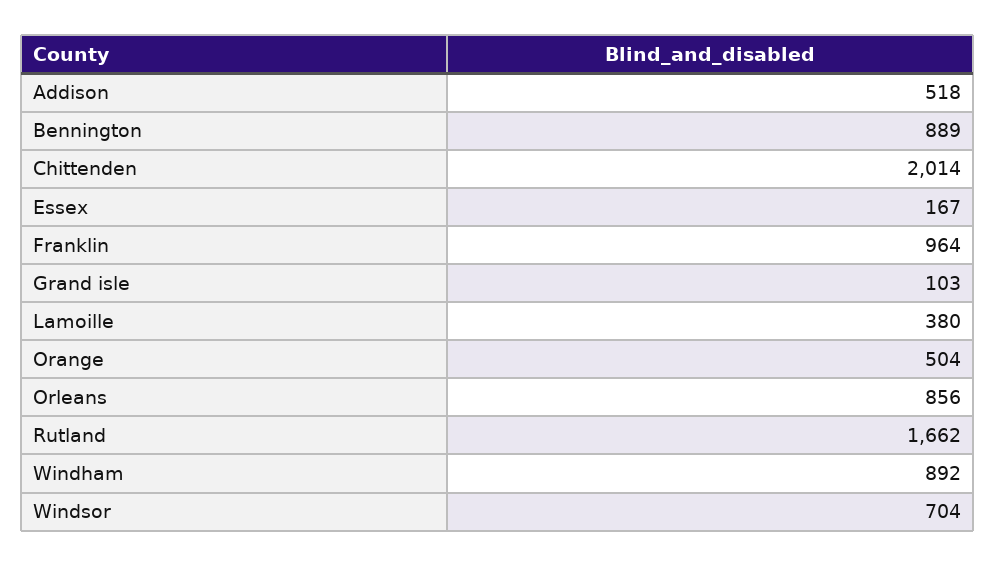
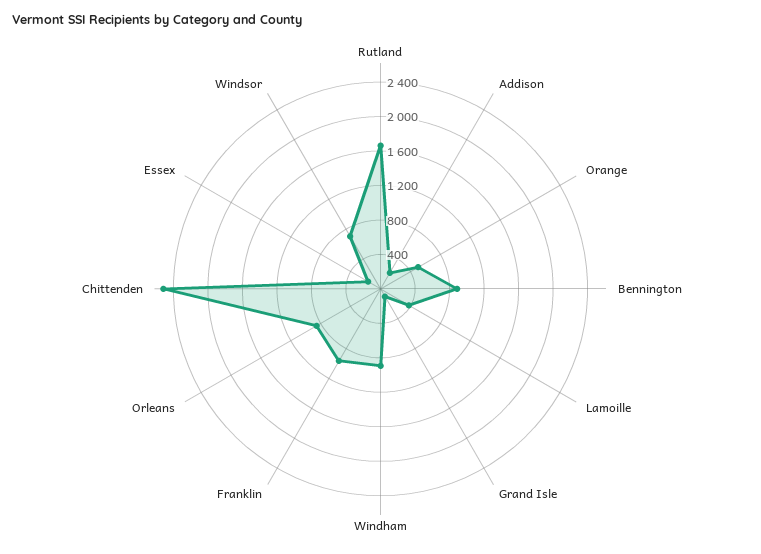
  {
-   "Addison": 518,
+   "Addison": 200,
    "Bennington": 889,
-   "Chittenden": 2014,
+   "Chittenden": 2500,
    "Essex": 167,
    "Franklin": 964,
    "Grand isle": 103,
    "Lamoille": 380,
    "Orange": 504,
    "Orleans": 856,
    "Rutland": 1662,
    "Windham": 892,
    "Windsor": 704
  }

